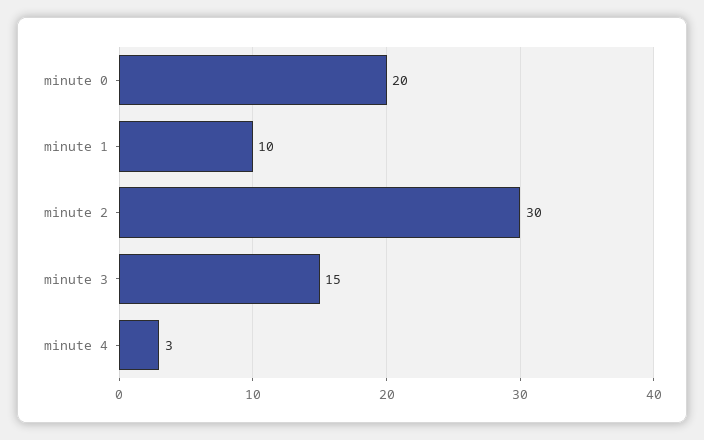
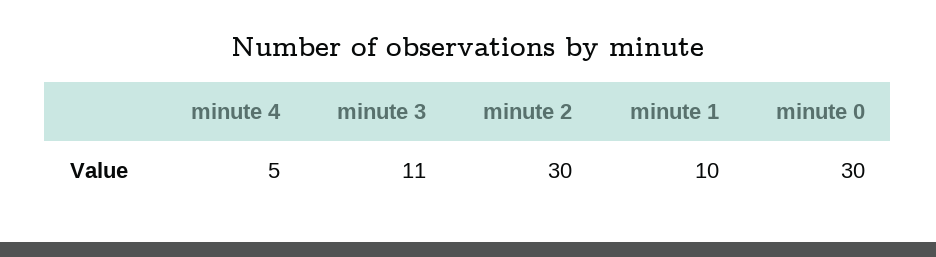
  {
-   "minute 0": 20,
+   "minute 0": 30,
    "minute 1": 10,
    "minute 2": 30,
-   "minute 3": 15,
+   "minute 3": 11,
-   "minute 4": 3
+   "minute 4": 5
  }

